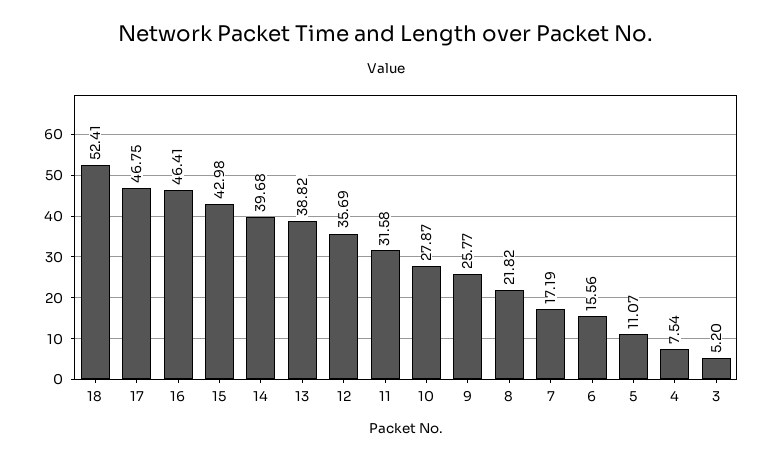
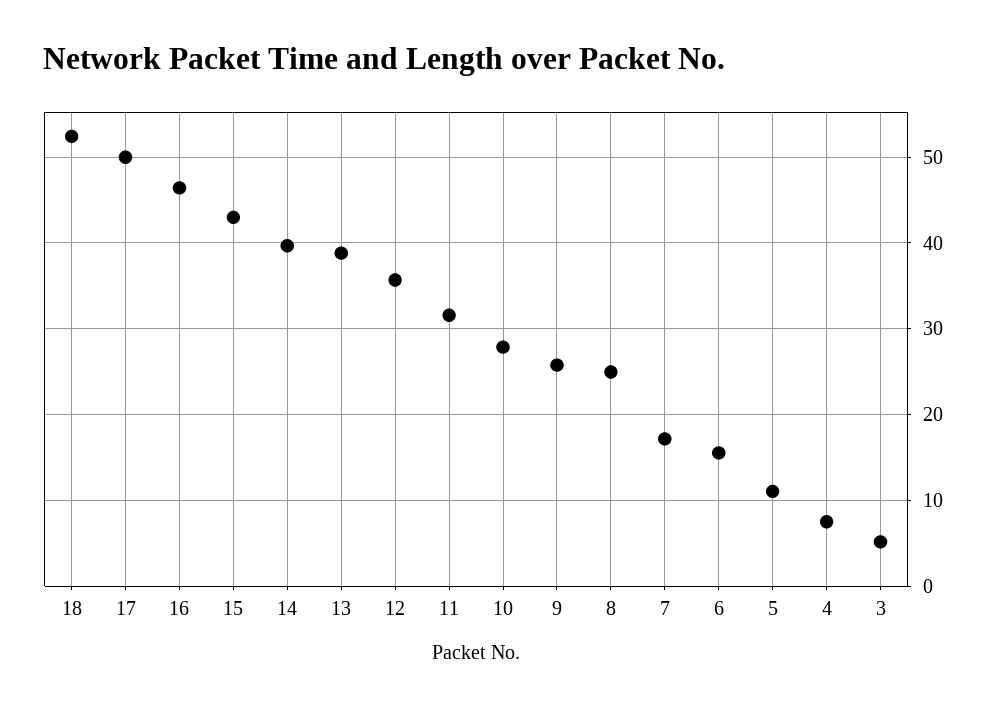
  {
    "18": 52.41,
-   "17": 46.75,
+   "17": 50,
    "16": 46.41,
    "15": 42.98,
    "14": 39.68,
    "13": 38.82,
    "12": 35.69,
    "11": 31.58,
    "10": 27.87,
    "9": 25.77,
-   "8": 21.82,
+   "8": 25,
    "7": 17.19,
    "6": 15.56,
    "5": 11.07,
    "4": 7.54,
    "3": 5.2
  }

